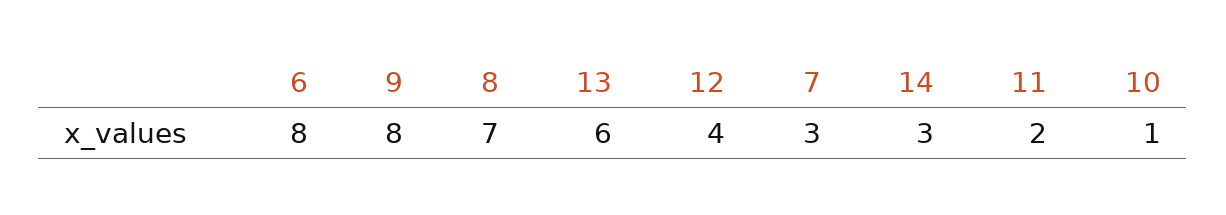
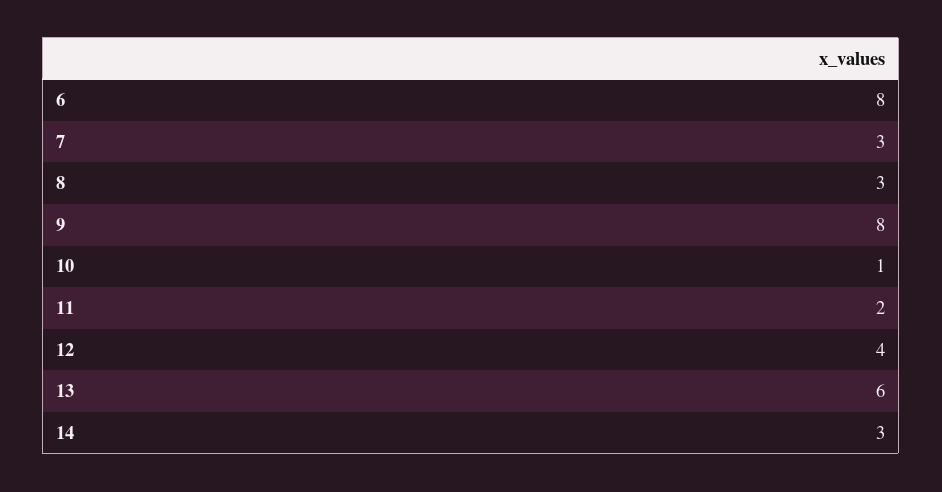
  {
    "6": 8,
    "9": 8,
-   "8": 7,
+   "8": 3,
    "13": 6,
    "12": 4,
    "7": 3,
    "14": 3,
    "11": 2,
    "10": 1
  }

